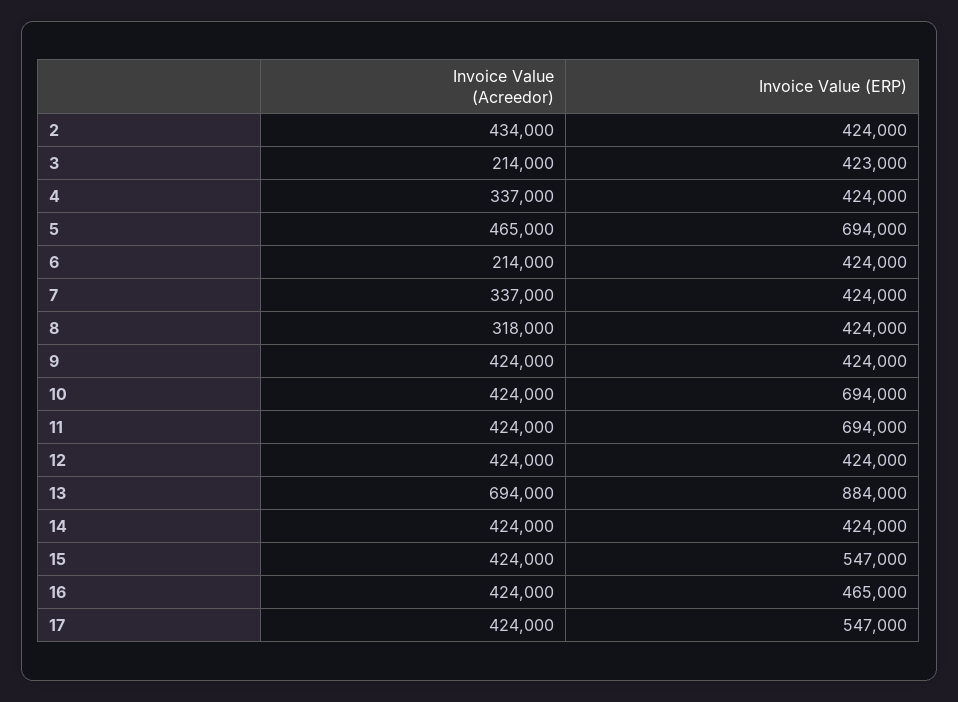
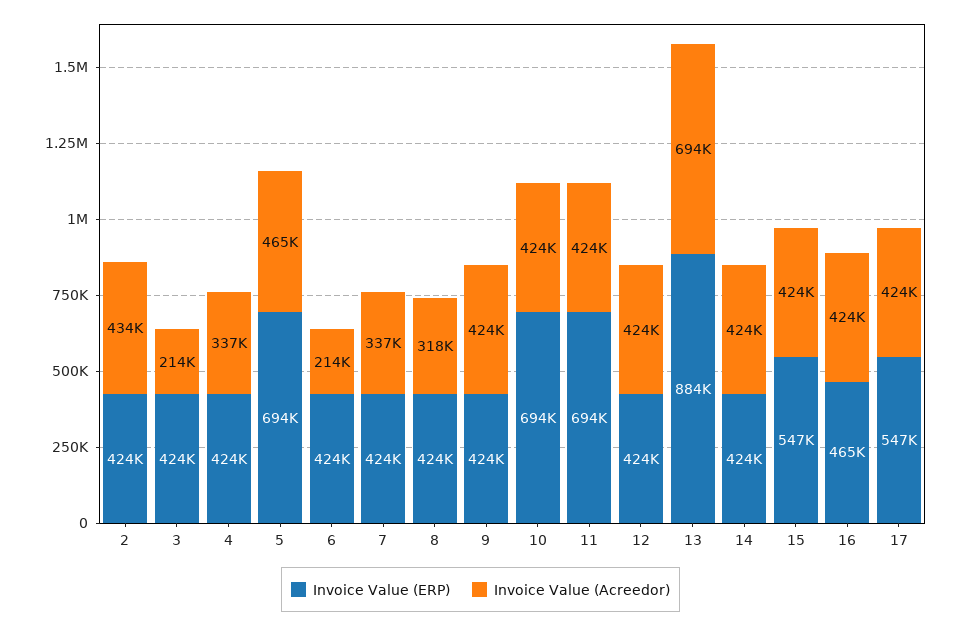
  {
    "Invoice Value (Acreedor)": {
      "2": 434000,
      "3": 214000,
      "4": 337000,
      "5": 465000,
      "6": 214000,
      "7": 337000,
      "8": 318000,
      "9": 424000,
      "10": 424000,
      "11": 424000,
      "12": 424000,
      "13": 694000,
      "14": 424000,
      "15": 424000,
      "16": 424000,
      "17": 424000
    },
    "Invoice Value (ERP)": {
      "2": 424000,
-     "3": 423000,
+     "3": 424000,
      "4": 424000,
      "5": 694000,
      "6": 424000,
      "7": 424000,
      "8": 424000,
      "9": 424000,
      "10": 694000,
      "11": 694000,
      "12": 424000,
      "13": 884000,
      "14": 424000,
      "15": 547000,
      "16": 465000,
      "17": 547000
    }
  }

